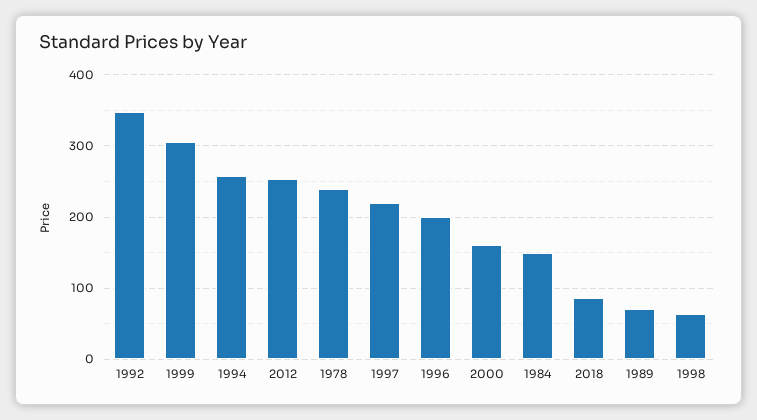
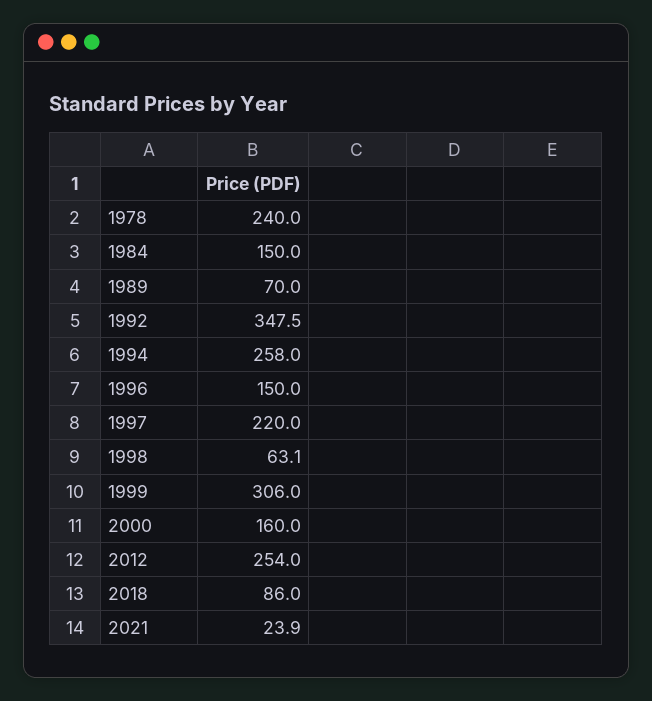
  {
    "1992": 347.5,
    "1999": 306,
    "1994": 258,
    "2012": 254,
    "1978": 240,
    "1997": 220,
-   "1996": 200,
+   "1996": 150,
    "2000": 160,
    "1984": 150,
    "2018": 86,
    "1989": 70,
-   "1998": 63.1
+   "1998": 63.1,
+   "2021": 23.9
  }

